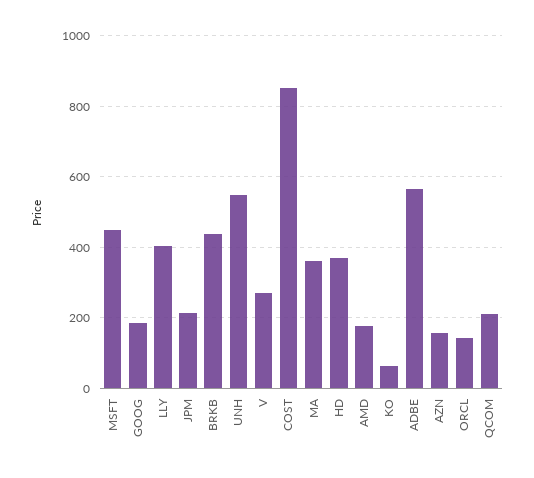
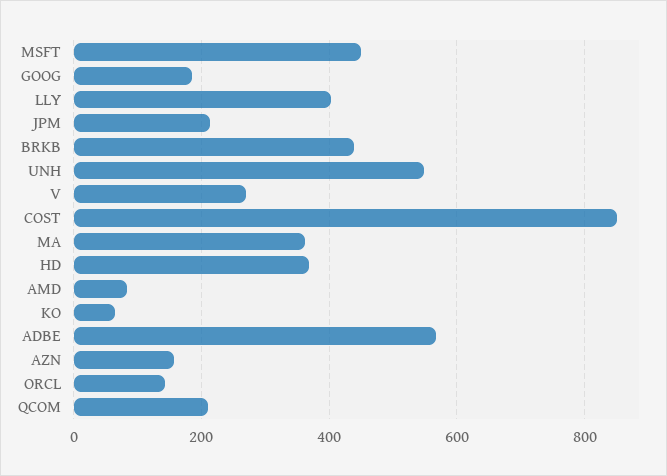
  {
    "MSFT": 440,
    "GOOG": 180,
    "LLY": 400,
    "JPM": 220,
    "BRKB": 440,
    "UNH": 540,
    "V": 260,
    "COST": 860,
    "MA": 360,
    "HD": 360,
-   "AMD": 180,
+   "AMD": 80,
    "KO": 60,
    "ADBE": 560,
    "AZN": 160,
    "ORCL": 140,
    "QCOM": 200
  }

